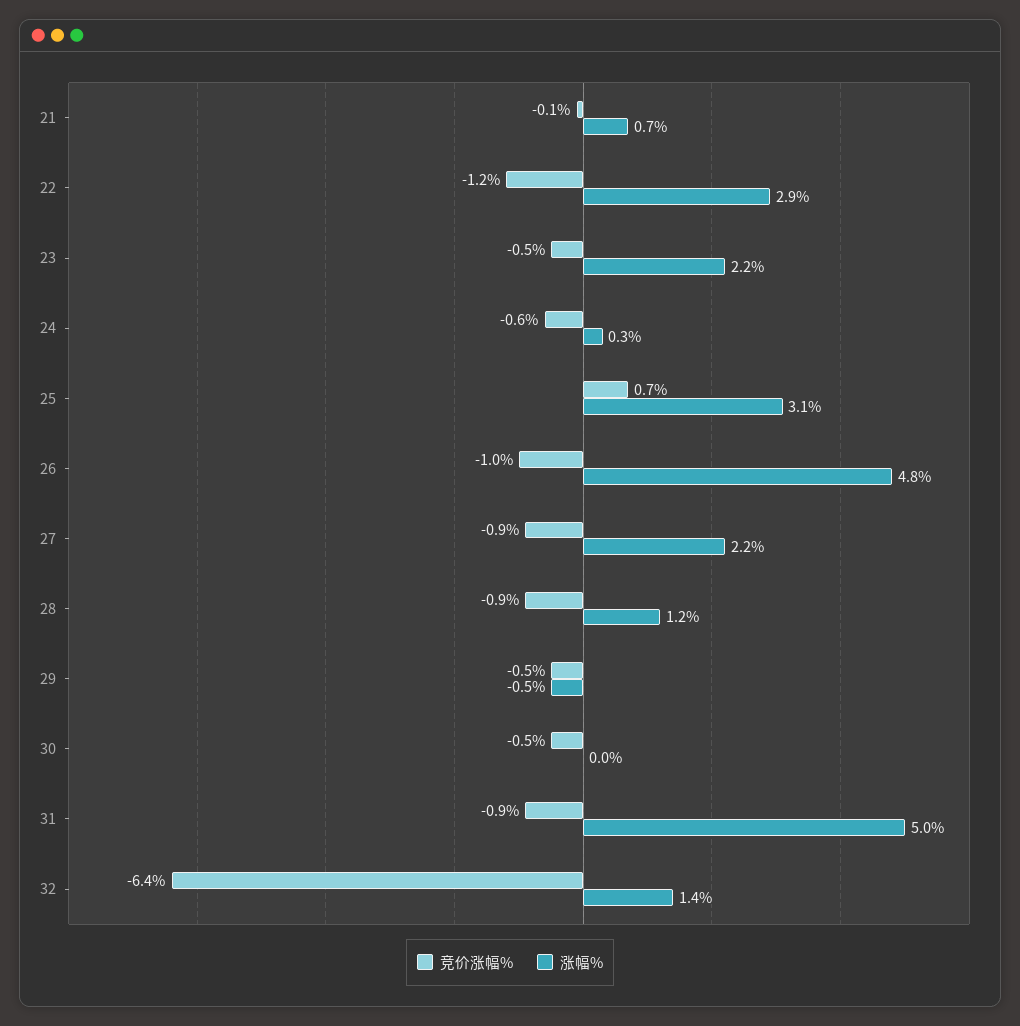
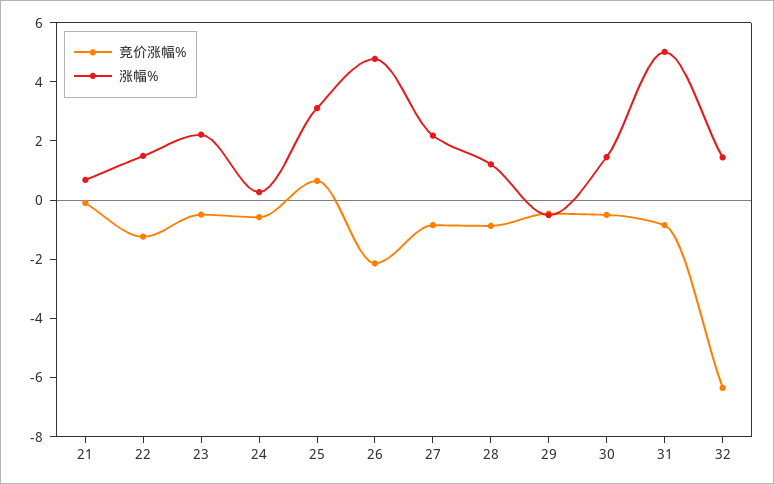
  {
    "竞价涨幅%": {
      "21": -0.1,
      "22": -1.2,
      "23": -0.5,
      "24": -0.6,
      "25": 0.7,
-     "26": -1,
+     "26": -2,
      "27": -0.9,
      "28": -0.9,
      "29": -0.5,
      "30": -0.5,
      "31": -0.9,
      "32": -6.4
    },
    "涨幅%": {
      "21": 0.7,
-     "22": 2.9,
+     "22": 1.5,
      "23": 2.2,
      "24": 0.3,
      "25": 3.1,
      "26": 4.8,
      "27": 2.2,
      "28": 1.2,
      "29": -0.5,
-     "30": 0,
+     "30": 1.5,
      "31": 5,
      "32": 1.4
    }
  }

